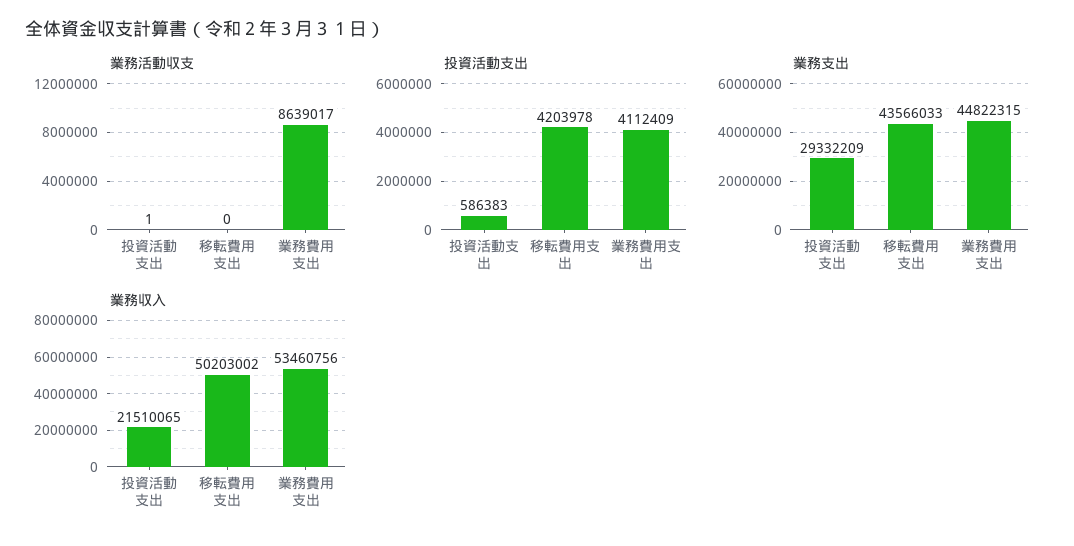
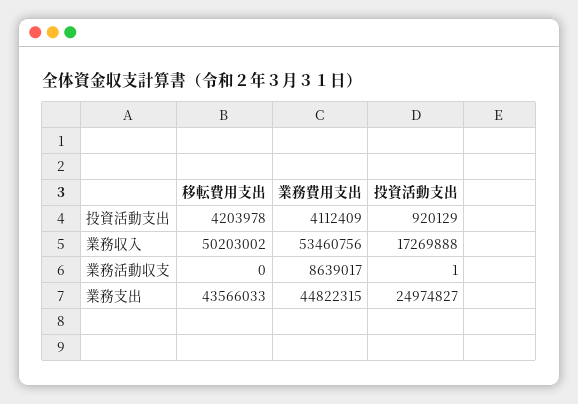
  {
    "業務活動収支": {
      "投資活動支出": 1,
      "移転費用支出": 0,
      "業務費用支出": 8639017
    },
    "投資活動支出": {
-     "投資活動支出": 586383,
+     "投資活動支出": 920129,
      "移転費用支出": 4203978,
      "業務費用支出": 4112409
    },
    "業務支出": {
-     "投資活動支出": 29332209,
+     "投資活動支出": 24974827,
      "移転費用支出": 43566033,
      "業務費用支出": 44822315
    },
    "業務収入": {
-     "投資活動支出": 21510065,
+     "投資活動支出": 17269888,
      "移転費用支出": 50203002,
      "業務費用支出": 53460756
    }
  }

